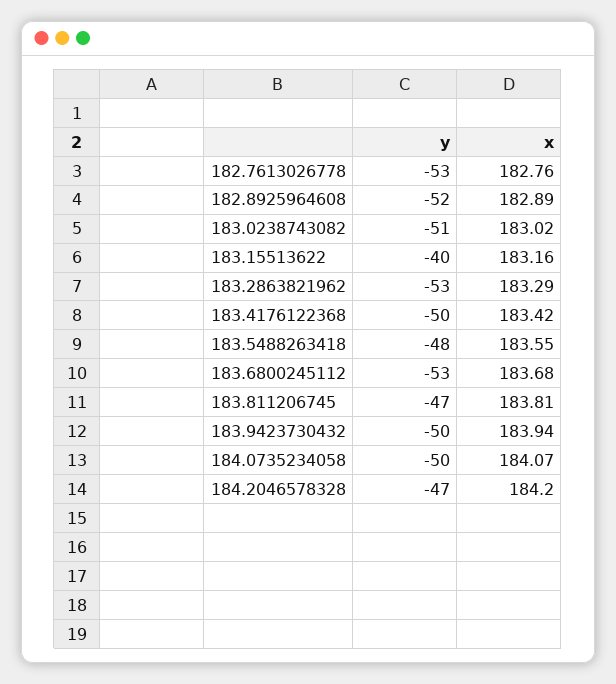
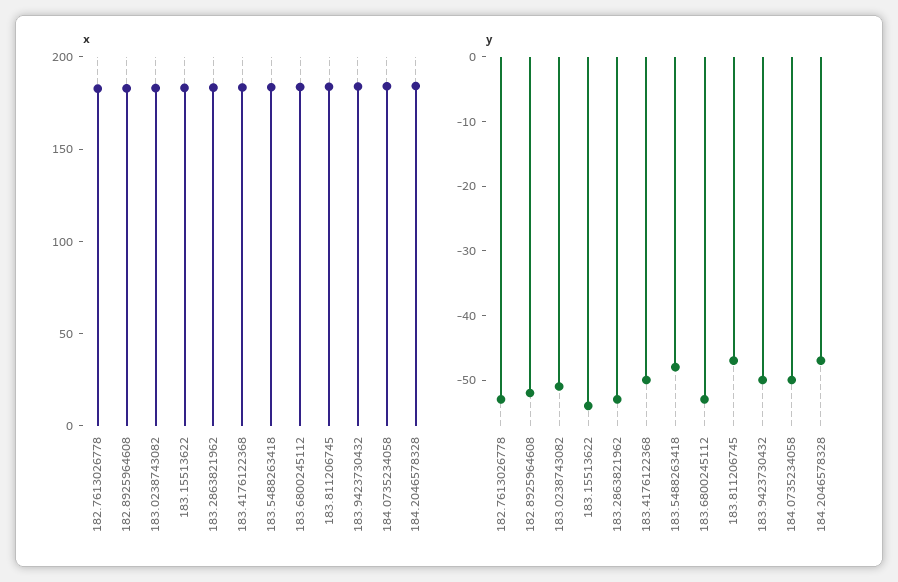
  {
    "y": {
      "182.7613026778": -53,
      "182.8925964608": -52,
      "183.0238743082": -51,
-     "183.15513622": -40,
+     "183.15513622": -55,
      "183.2863821962": -53,
      "183.4176122368": -50,
      "183.5488263418": -48,
      "183.6800245112": -53,
      "183.811206745": -47,
      "183.9423730432": -50,
      "184.0735234058": -50,
      "184.2046578328": -47
    },
    "x": {
      "182.7613026778": 182.76,
      "182.8925964608": 182.89,
      "183.0238743082": 183.02,
      "183.15513622": 183.16,
      "183.2863821962": 183.29,
      "183.4176122368": 183.42,
      "183.5488263418": 183.55,
      "183.6800245112": 183.68,
      "183.811206745": 183.81,
      "183.9423730432": 183.94,
      "184.0735234058": 184.07,
      "184.2046578328": 184.2
    }
  }

